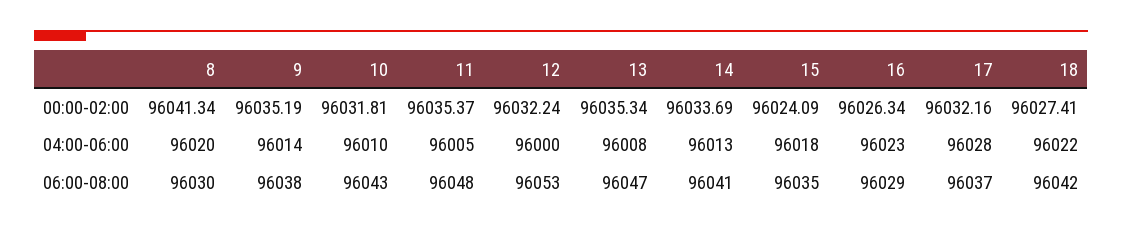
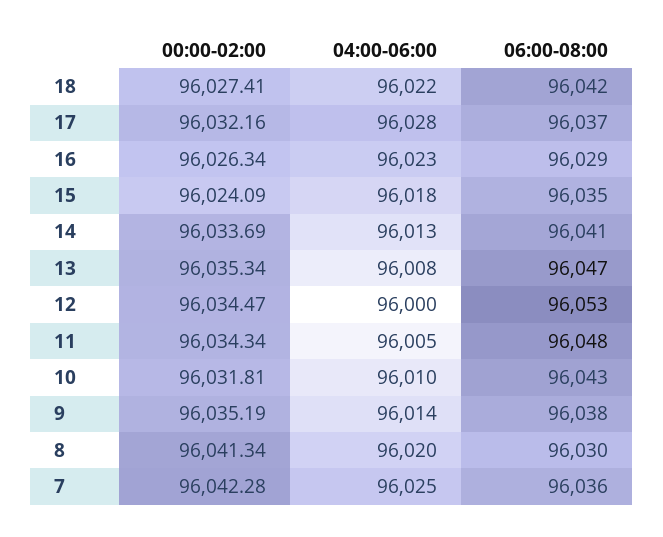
  {
    "8": {
      "00:00-02:00": 96041.34,
      "04:00-06:00": 96020,
      "06:00-08:00": 96030
    },
    "9": {
      "00:00-02:00": 96035.19,
      "04:00-06:00": 96014,
      "06:00-08:00": 96038
    },
    "10": {
      "00:00-02:00": 96031.81,
      "04:00-06:00": 96010,
      "06:00-08:00": 96043
    },
    "11": {
-     "00:00-02:00": 96035.37,
+     "00:00-02:00": 96034.34,
      "04:00-06:00": 96005,
      "06:00-08:00": 96048
    },
    "12": {
-     "00:00-02:00": 96032.24,
+     "00:00-02:00": 96034.47,
      "04:00-06:00": 96000,
      "06:00-08:00": 96053
    },
    "13": {
      "00:00-02:00": 96035.34,
      "04:00-06:00": 96008,
      "06:00-08:00": 96047
    },
    "14": {
      "00:00-02:00": 96033.69,
      "04:00-06:00": 96013,
      "06:00-08:00": 96041
    },
    "15": {
      "00:00-02:00": 96024.09,
      "04:00-06:00": 96018,
      "06:00-08:00": 96035
    },
    "16": {
      "00:00-02:00": 96026.34,
      "04:00-06:00": 96023,
      "06:00-08:00": 96029
    },
    "17": {
      "00:00-02:00": 96032.16,
      "04:00-06:00": 96028,
      "06:00-08:00": 96037
    },
    "18": {
      "00:00-02:00": 96027.41,
      "04:00-06:00": 96022,
      "06:00-08:00": 96042
-   }
+   },
+   "7": {
+     "00:00-02:00": 96042.28,
+     "04:00-06:00": 96025,
+     "06:00-08:00": 96036
+   }
  }

